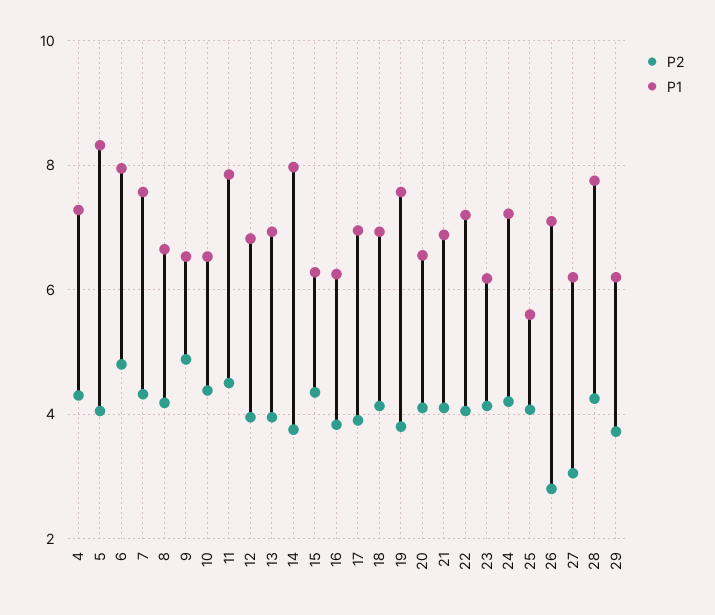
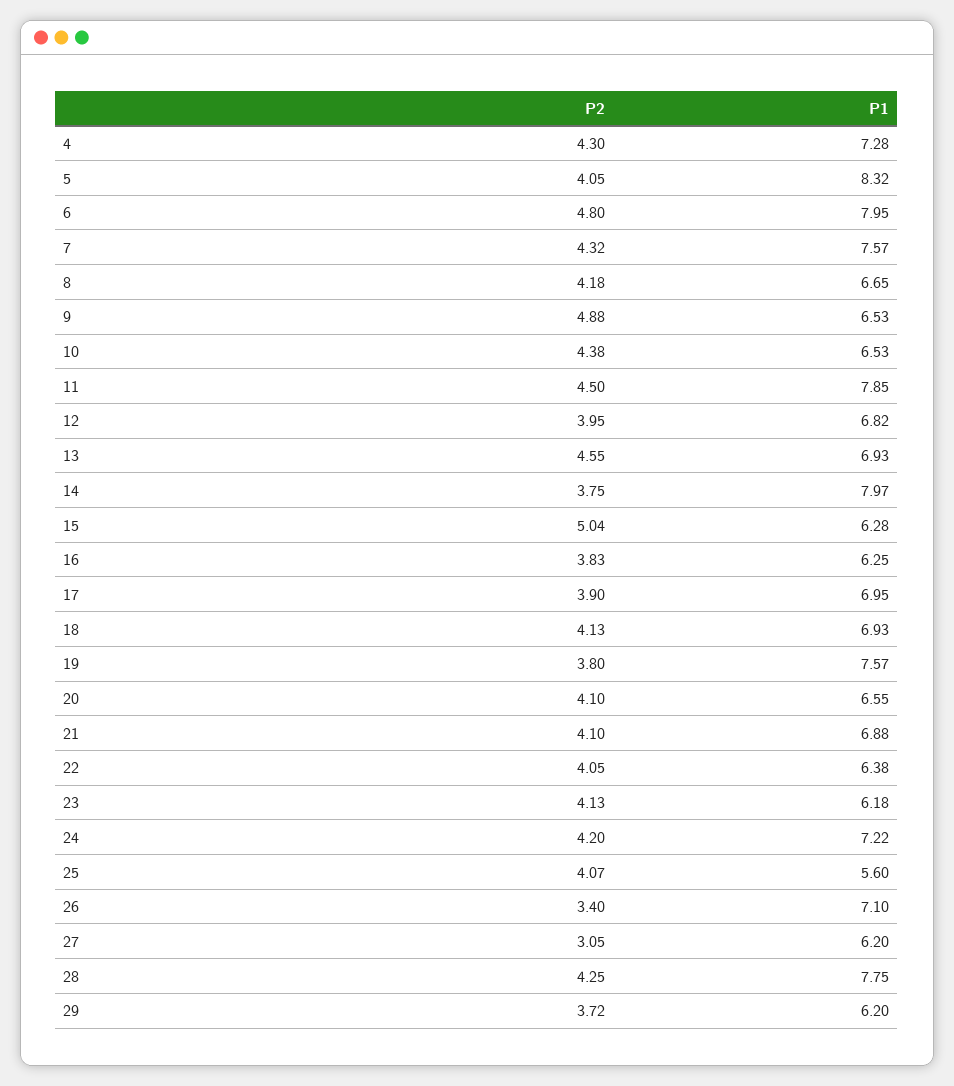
  {
    "P2": {
      "4": 4.3,
      "5": 4.05,
      "6": 4.8,
      "7": 4.32,
      "8": 4.18,
      "9": 4.88,
      "10": 4.38,
      "11": 4.5,
      "12": 3.95,
-     "13": 4,
+     "13": 4.55,
      "14": 3.75,
-     "15": 4.4,
+     "15": 5.04,
      "16": 3.83,
      "17": 3.9,
      "18": 4.13,
      "19": 3.8,
      "20": 4.1,
      "21": 4.1,
      "22": 4.05,
      "23": 4.13,
      "24": 4.2,
      "25": 4.07,
-     "26": 2.8,
+     "26": 3.4,
      "27": 3.05,
      "28": 4.25,
      "29": 3.72
    },
    "P1": {
      "4": 7.28,
      "5": 8.32,
      "6": 7.95,
      "7": 7.57,
      "8": 6.65,
      "9": 6.53,
      "10": 6.53,
      "11": 7.85,
      "12": 6.82,
      "13": 6.93,
      "14": 7.97,
      "15": 6.28,
      "16": 6.25,
      "17": 6.95,
      "18": 6.93,
      "19": 7.57,
      "20": 6.55,
      "21": 6.88,
-     "22": 7.2,
+     "22": 6.38,
      "23": 6.18,
      "24": 7.22,
      "25": 5.6,
      "26": 7.1,
      "27": 6.2,
      "28": 7.75,
      "29": 6.2
    }
  }

